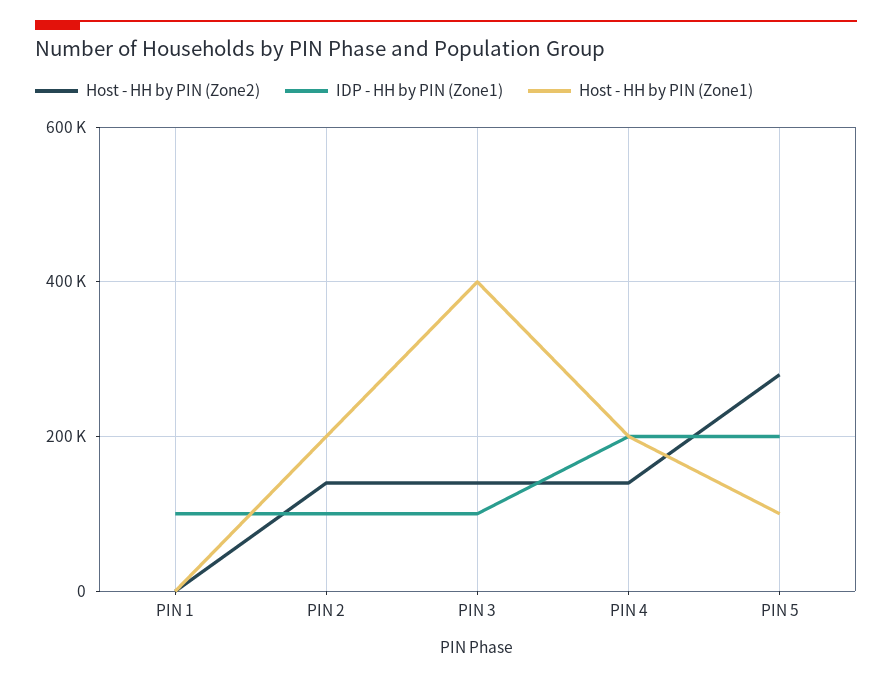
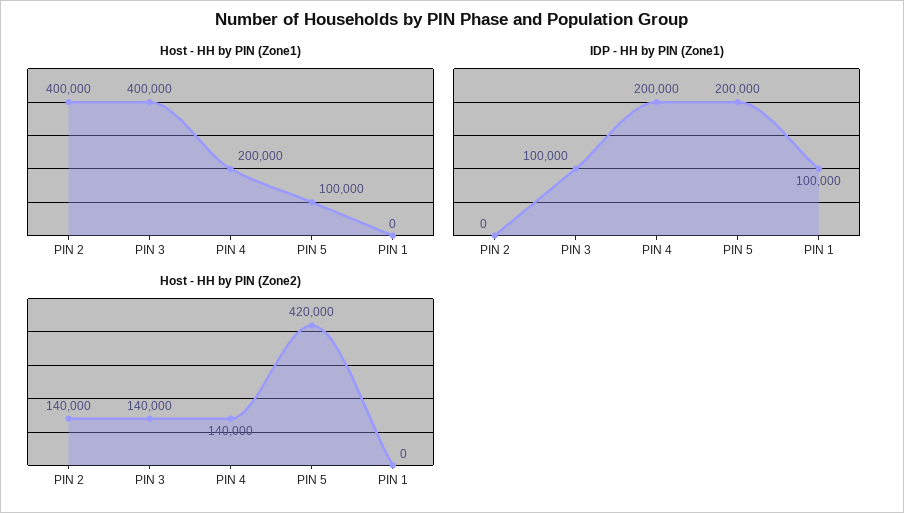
  {
    "Host - HH by PIN (Zone2)": {
      "PIN 1": 0,
      "PIN 2": 140000,
      "PIN 3": 140000,
      "PIN 4": 140000,
-     "PIN 5": 280000
+     "PIN 5": 420000
    },
    "IDP - HH by PIN (Zone1)": {
      "PIN 1": 100000,
-     "PIN 2": 100000,
+     "PIN 2": 0,
      "PIN 3": 100000,
      "PIN 4": 200000,
      "PIN 5": 200000
    },
    "Host - HH by PIN (Zone1)": {
      "PIN 1": 0,
-     "PIN 2": 200000,
+     "PIN 2": 400000,
      "PIN 3": 400000,
      "PIN 4": 200000,
      "PIN 5": 100000
    }
  }

